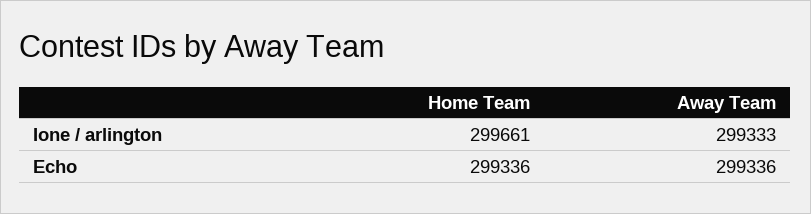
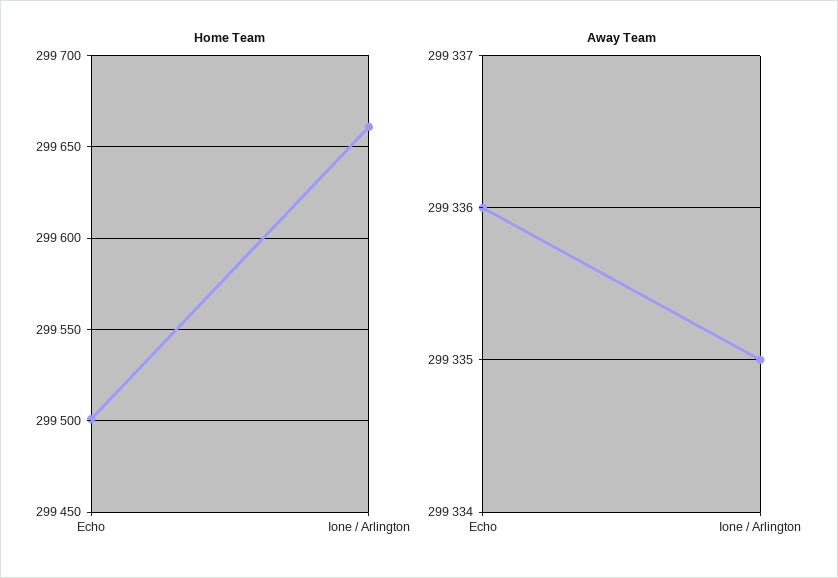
  {
    "Home Team": {
      "Ione / arlington": 299661,
-     "Echo": 299336
+     "Echo": 299500
    },
    "Away Team": {
-     "Ione / arlington": 299333,
+     "Ione / arlington": 299335,
      "Echo": 299336
    }
  }

